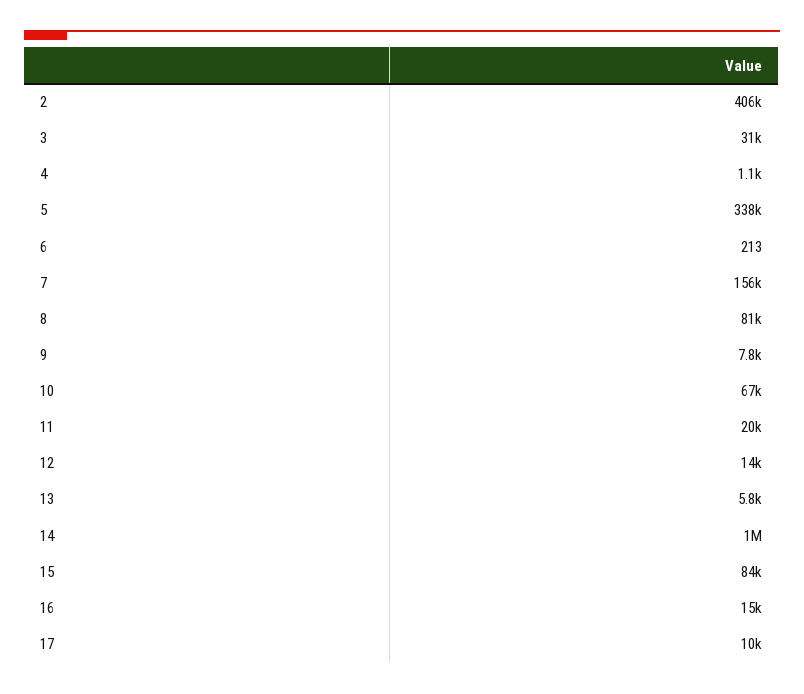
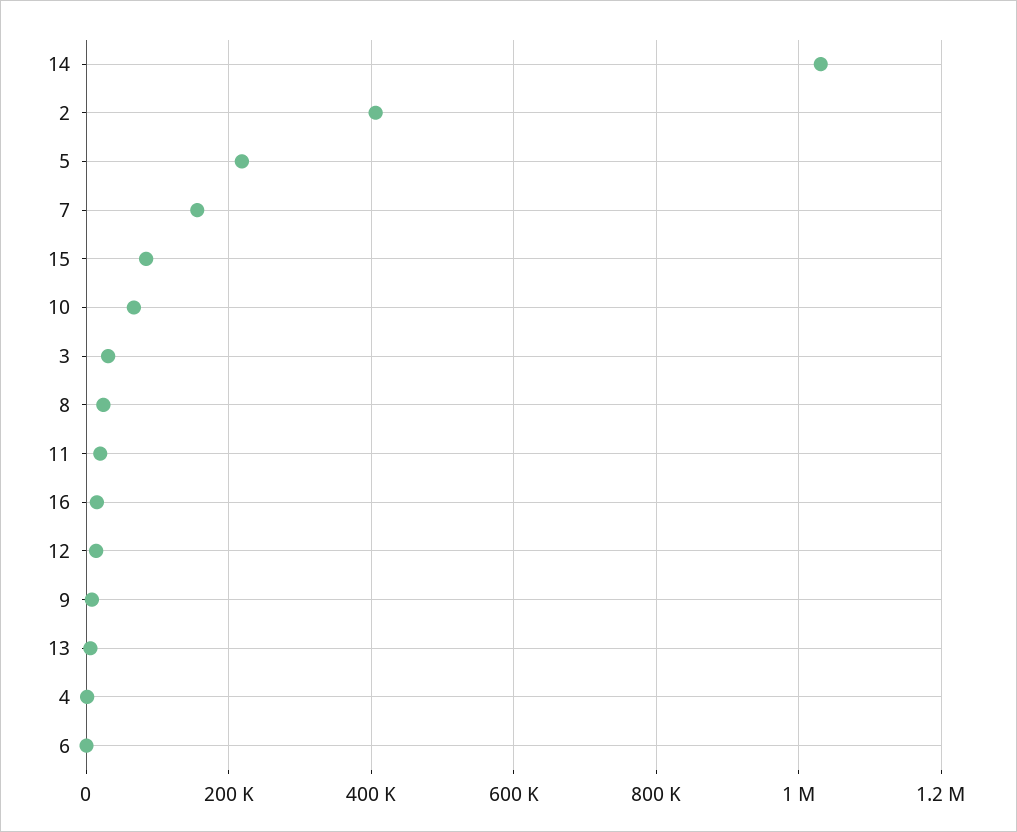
  {
    "2": 406000,
    "3": 31000,
    "4": 1100,
-   "5": 338000,
+   "5": 220000,
    "6": 213,
    "7": 156000,
-   "8": 81000,
+   "8": 20000,
    "9": 7800,
    "10": 67000,
    "11": 20000,
    "12": 14000,
    "13": 5800,
    "14": 1000000,
    "15": 84000,
-   "16": 15000,
+   "16": 15000
-   "17": 10000
  }

